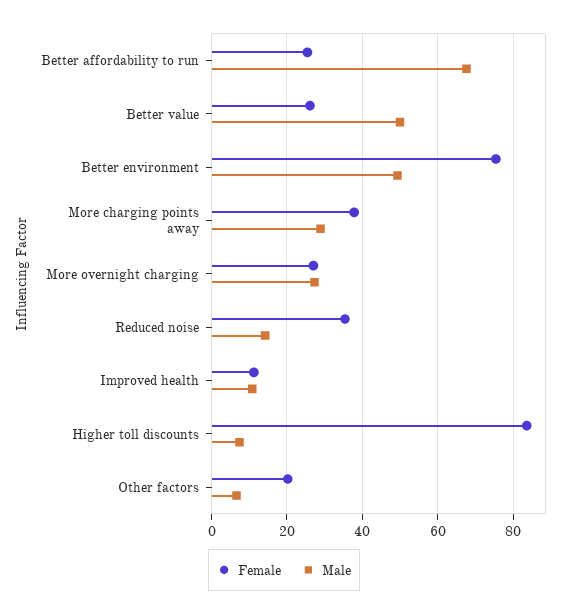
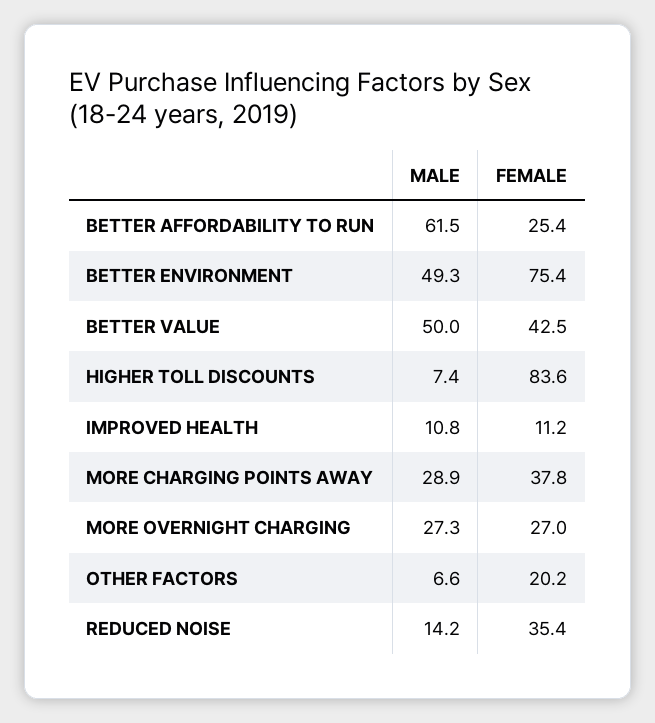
  {
    "Female": {
      "Better affordability to run": 25.4,
-     "Better value": 26,
+     "Better value": 42.5,
      "Better environment": 75.4,
      "More charging points away": 37.8,
      "More overnight charging": 27,
      "Reduced noise": 35.4,
      "Improved health": 11.2,
      "Higher toll discounts": 83.6,
      "Other factors": 20.2
    },
    "Male": {
-     "Better affordability to run": 68,
+     "Better affordability to run": 61.5,
      "Better value": 50,
      "Better environment": 49.3,
      "More charging points away": 28.9,
      "More overnight charging": 27.3,
      "Reduced noise": 14.2,
      "Improved health": 10.8,
      "Higher toll discounts": 7.4,
      "Other factors": 6.6
    }
  }

